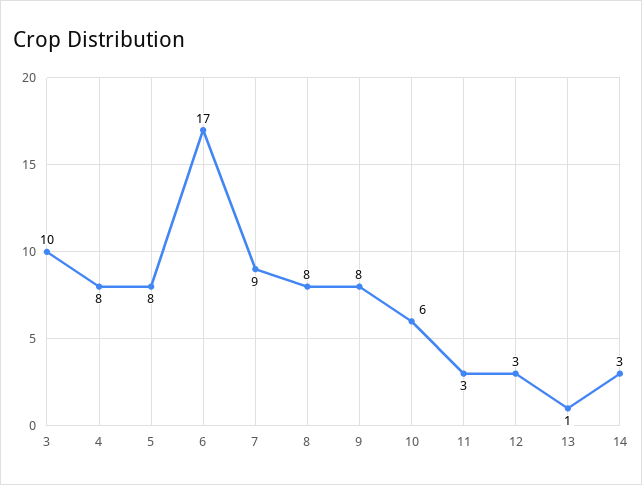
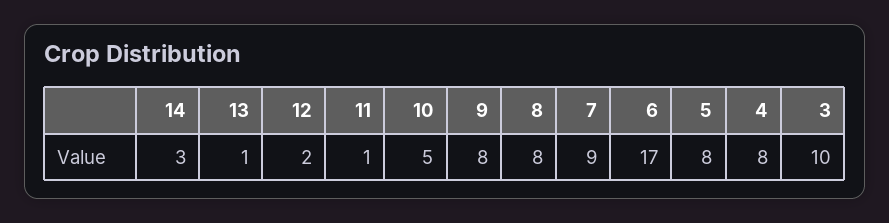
  {
    "3": 10,
    "4": 8,
    "5": 8,
    "6": 17,
    "7": 9,
    "8": 8,
    "9": 8,
-   "10": 6,
+   "10": 5,
-   "11": 3,
+   "11": 1,
-   "12": 3,
+   "12": 2,
    "13": 1,
    "14": 3
  }

